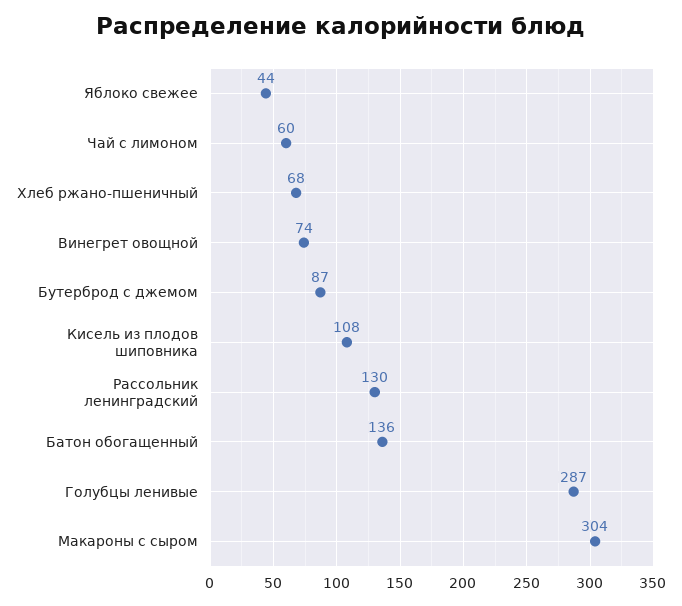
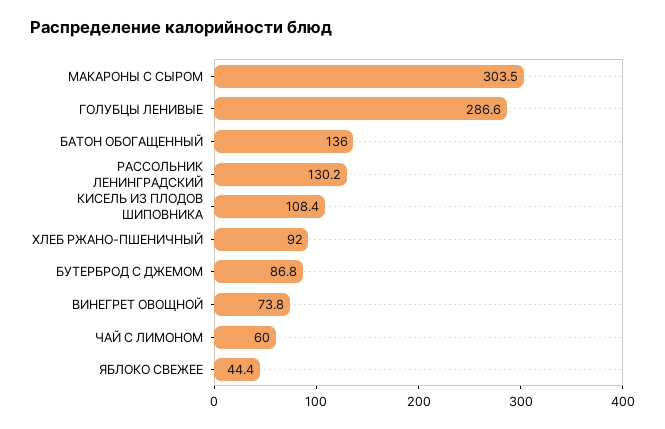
  {
    "Яблоко свежее": 44.4,
    "Чай с лимоном": 60,
-   "Хлеб ржано-пшеничный": 68,
+   "Хлеб ржано-пшеничный": 92,
    "Винегрет овощной": 73.8,
    "Бутерброд с джемом": 86.8,
    "Кисель из плодов шиповника": 108.4,
    "Рассольник ленинградский": 130.2,
    "Батон обогащенный": 136,
    "Голубцы ленивые": 286.6,
    "Макароны с сыром": 303.5
  }

